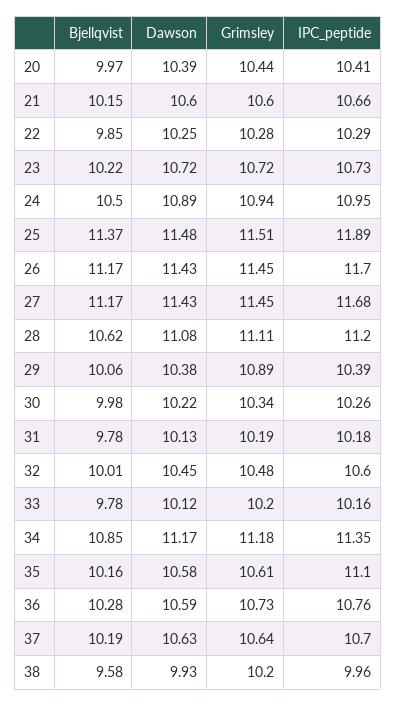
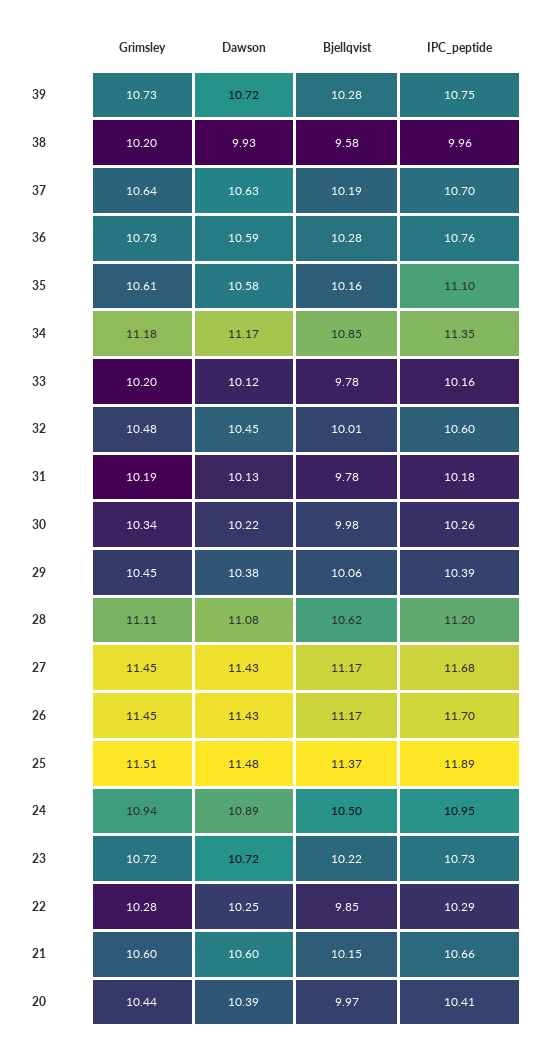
  {
    "Bjellqvist": {
      "20": 9.97,
      "21": 10.15,
      "22": 9.85,
      "23": 10.22,
      "24": 10.5,
      "25": 11.37,
      "26": 11.17,
      "27": 11.17,
      "28": 10.62,
      "29": 10.06,
      "30": 9.98,
      "31": 9.78,
      "32": 10.01,
      "33": 9.78,
      "34": 10.85,
      "35": 10.16,
      "36": 10.28,
      "37": 10.19,
-     "38": 9.58
+     "38": 9.58,
+     "39": 10.28
    },
    "Dawson": {
      "20": 10.39,
      "21": 10.6,
      "22": 10.25,
      "23": 10.72,
      "24": 10.89,
      "25": 11.48,
      "26": 11.43,
      "27": 11.43,
      "28": 11.08,
      "29": 10.38,
      "30": 10.22,
      "31": 10.13,
      "32": 10.45,
      "33": 10.12,
      "34": 11.17,
      "35": 10.58,
      "36": 10.59,
      "37": 10.63,
-     "38": 9.93
+     "38": 9.93,
+     "39": 10.72
    },
    "Grimsley": {
      "20": 10.44,
      "21": 10.6,
      "22": 10.28,
      "23": 10.72,
      "24": 10.94,
      "25": 11.51,
      "26": 11.45,
      "27": 11.45,
      "28": 11.11,
-     "29": 10.89,
+     "29": 10.45,
      "30": 10.34,
      "31": 10.19,
      "32": 10.48,
      "33": 10.2,
      "34": 11.18,
      "35": 10.61,
      "36": 10.73,
      "37": 10.64,
-     "38": 10.2
+     "38": 10.2,
+     "39": 10.73
    },
    "IPC_peptide": {
      "20": 10.41,
      "21": 10.66,
      "22": 10.29,
      "23": 10.73,
      "24": 10.95,
      "25": 11.89,
      "26": 11.7,
      "27": 11.68,
      "28": 11.2,
      "29": 10.39,
      "30": 10.26,
      "31": 10.18,
      "32": 10.6,
      "33": 10.16,
      "34": 11.35,
      "35": 11.1,
      "36": 10.76,
      "37": 10.7,
-     "38": 9.96
+     "38": 9.96,
+     "39": 10.75
    }
  }

